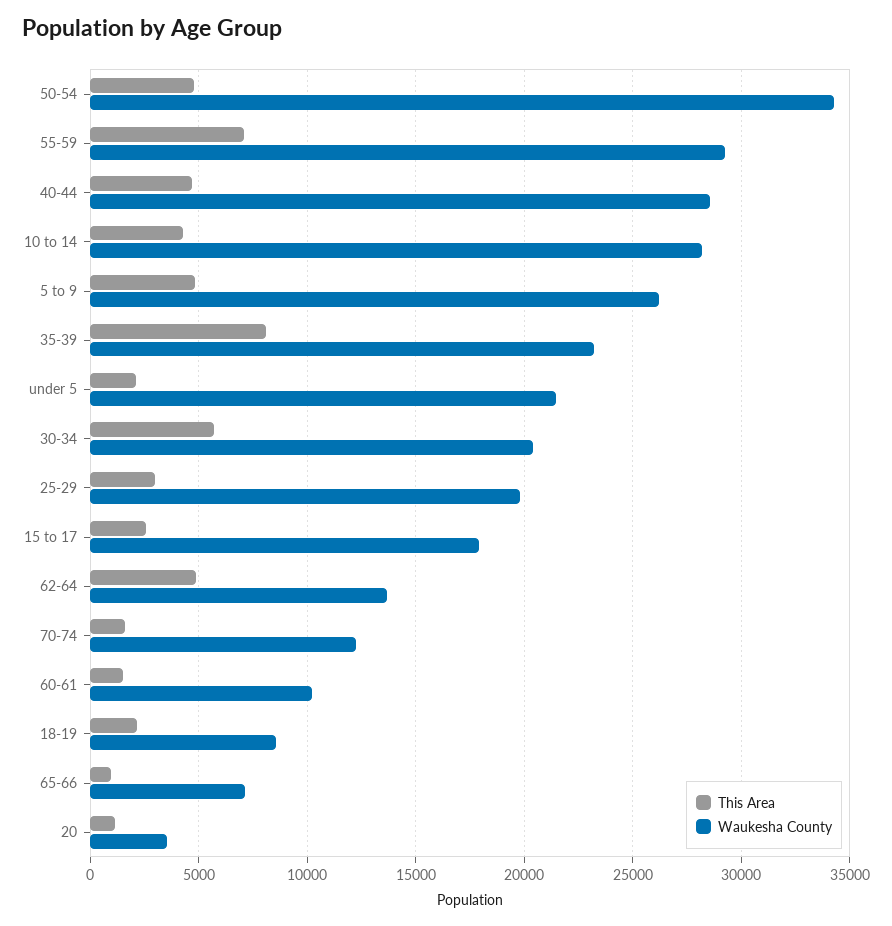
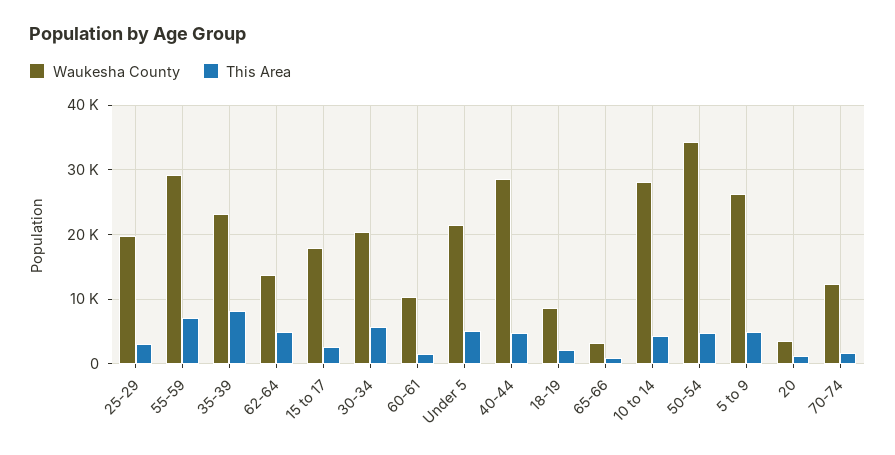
  {
    "This Area": {
      "50-54": 5000,
      "55-59": 7000,
      "40-44": 4500,
      "10 to 14": 4500,
      "5 to 9": 5000,
      "35-39": 8000,
-     "under 5": 2000,
+     "under 5": 5000,
      "30-34": 5500,
      "25-29": 3000,
      "15 to 17": 2500,
      "62-64": 5000,
      "70-74": 1500,
      "60-61": 1500,
      "18-19": 2000,
      "65-66": 1000,
      "20": 1000
    },
    "Waukesha County": {
      "50-54": 34500,
      "55-59": 29000,
      "40-44": 28500,
      "10 to 14": 28000,
      "5 to 9": 26000,
      "35-39": 23000,
      "under 5": 21500,
      "30-34": 20500,
      "25-29": 20000,
      "15 to 17": 18000,
      "62-64": 13500,
      "70-74": 12500,
      "60-61": 10000,
      "18-19": 8500,
-     "65-66": 7000,
+     "65-66": 3000,
      "20": 3500
    }
  }

